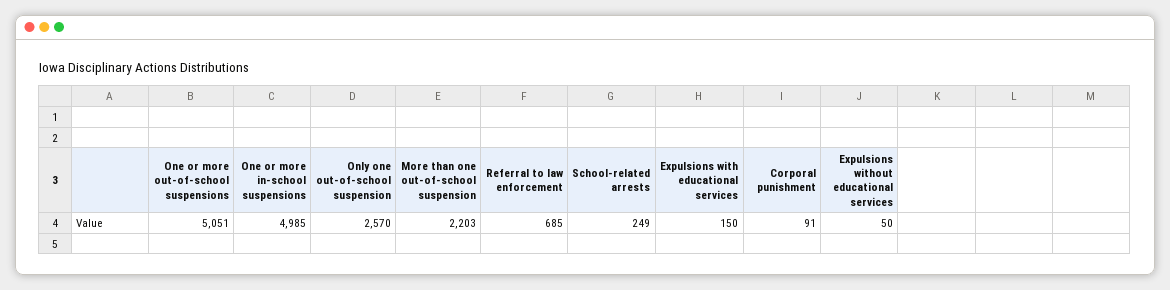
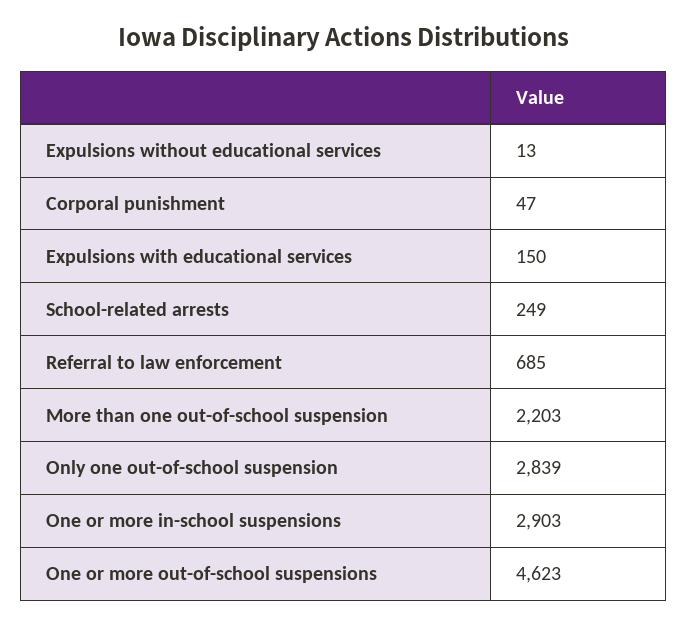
  {
-   "One or more out-of-school suspensions": 5051,
+   "One or more out-of-school suspensions": 4623,
-   "One or more in-school suspensions": 4985,
+   "One or more in-school suspensions": 2903,
-   "Only one out-of-school suspension": 2570,
+   "Only one out-of-school suspension": 2839,
    "More than one out-of-school suspension": 2203,
    "Referral to law enforcement": 685,
    "School-related arrests": 249,
    "Expulsions with educational services": 150,
-   "Corporal punishment": 91,
+   "Corporal punishment": 47,
-   "Expulsions without educational services": 50
+   "Expulsions without educational services": 13
  }

